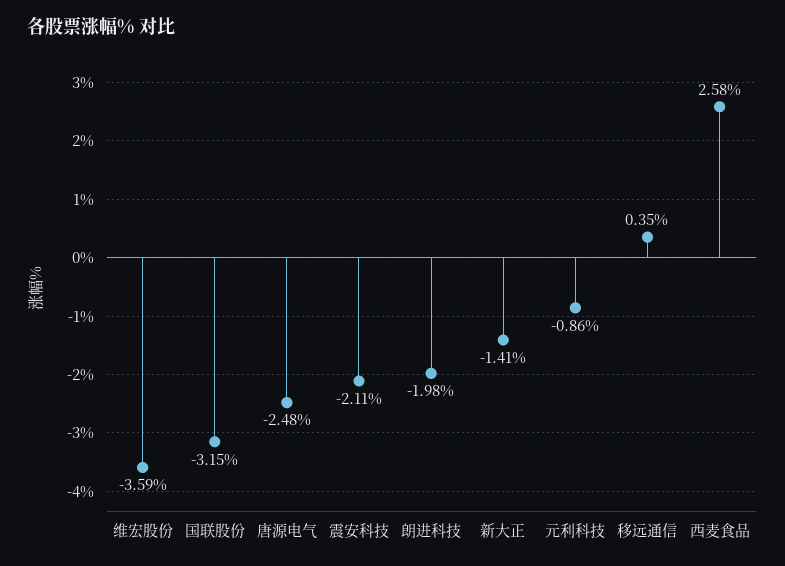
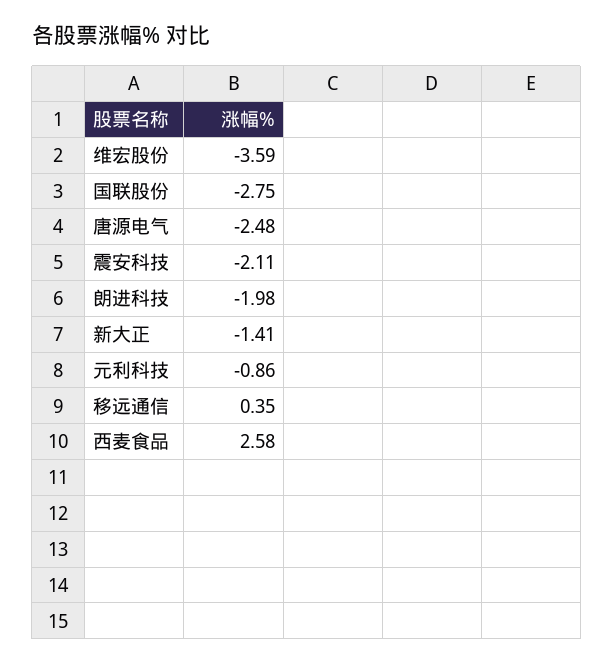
  {
    "维宏股份": -3.59,
-   "国联股份": -3.15,
+   "国联股份": -2.75,
    "唐源电气": -2.48,
    "震安科技": -2.11,
    "朗进科技": -1.98,
    "新大正": -1.41,
    "元利科技": -0.86,
    "移远通信": 0.35,
    "西麦食品": 2.58
  }

